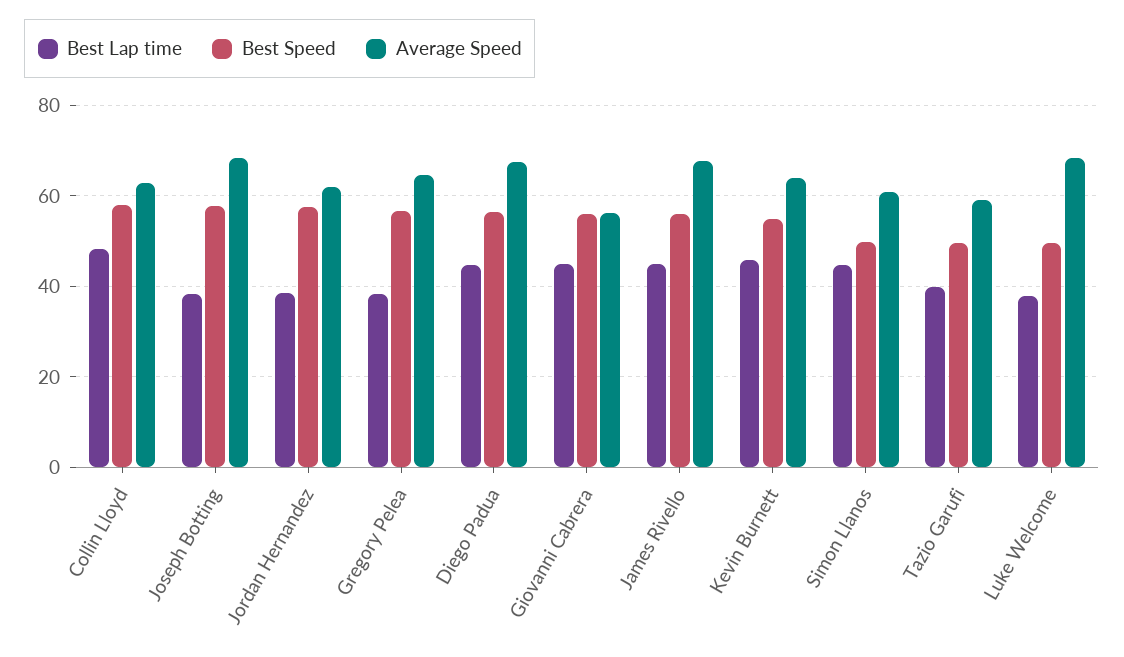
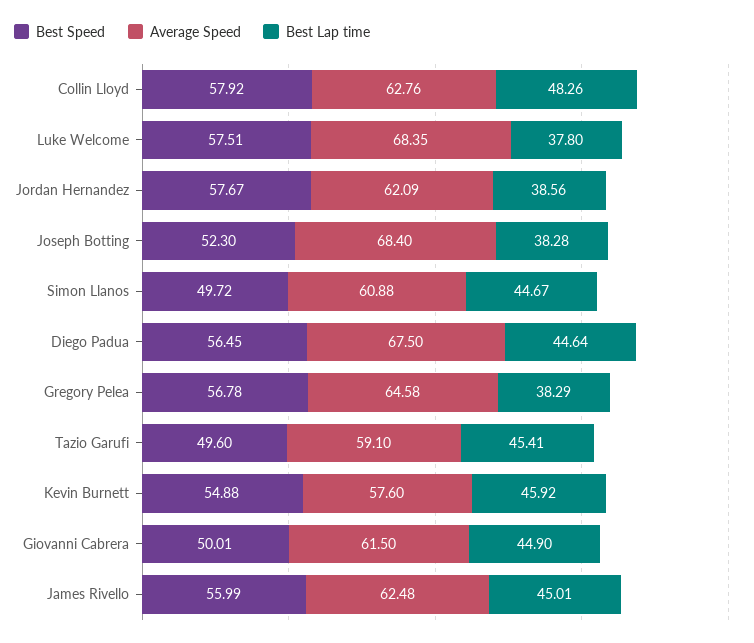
  {
    "Best Lap time": {
      "Collin Lloyd": 48.26,
      "Joseph Botting": 38.28,
      "Jordan Hernandez": 38.56,
      "Gregory Pelea": 38.29,
      "Diego Padua": 44.64,
      "Giovanni Cabrera": 44.9,
      "James Rivello": 45.01,
      "Kevin Burnett": 45.92,
      "Simon Llanos": 44.67,
-     "Tazio Garufi": 40,
+     "Tazio Garufi": 45.41,
      "Luke Welcome": 37.8
    },
    "Best Speed": {
      "Collin Lloyd": 57.92,
-     "Joseph Botting": 58,
+     "Joseph Botting": 52.3,
      "Jordan Hernandez": 57.67,
      "Gregory Pelea": 56.78,
      "Diego Padua": 56.45,
-     "Giovanni Cabrera": 56,
+     "Giovanni Cabrera": 50.01,
      "James Rivello": 55.99,
      "Kevin Burnett": 54.88,
      "Simon Llanos": 49.72,
      "Tazio Garufi": 49.6,
-     "Luke Welcome": 50
+     "Luke Welcome": 57.51
    },
    "Average Speed": {
      "Collin Lloyd": 62.76,
      "Joseph Botting": 68.4,
      "Jordan Hernandez": 62.09,
      "Gregory Pelea": 64.58,
      "Diego Padua": 67.5,
-     "Giovanni Cabrera": 56,
+     "Giovanni Cabrera": 61.5,
-     "James Rivello": 68,
+     "James Rivello": 62.48,
-     "Kevin Burnett": 64,
+     "Kevin Burnett": 57.6,
      "Simon Llanos": 60.88,
      "Tazio Garufi": 59.1,
      "Luke Welcome": 68.35
    }
  }

